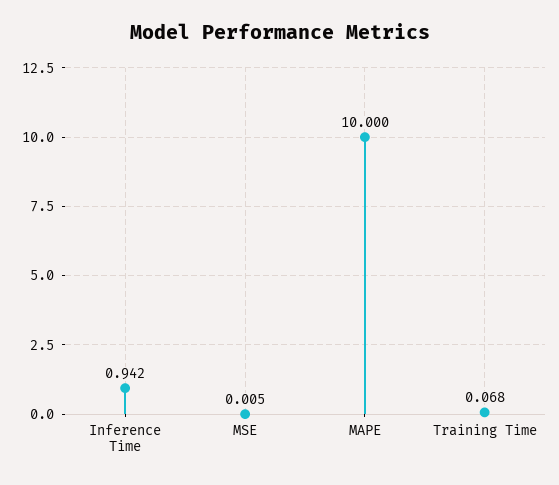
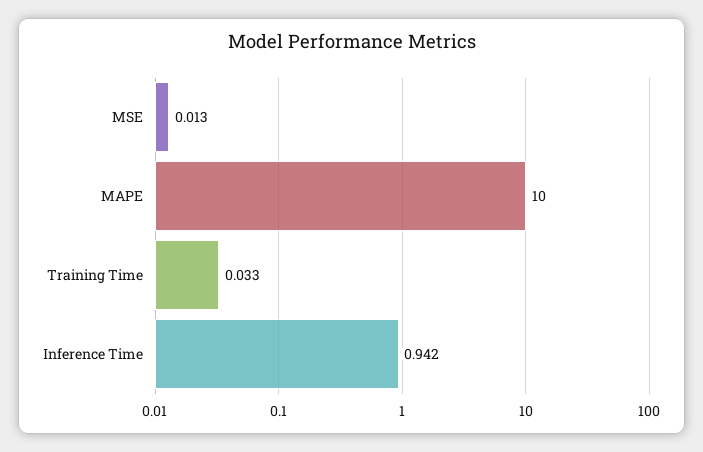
  {
    "Inference Time": 0.942,
-   "MSE": 0.005,
+   "MSE": 0.013,
    "MAPE": 10,
-   "Training Time": 0.068
+   "Training Time": 0.033
  }

